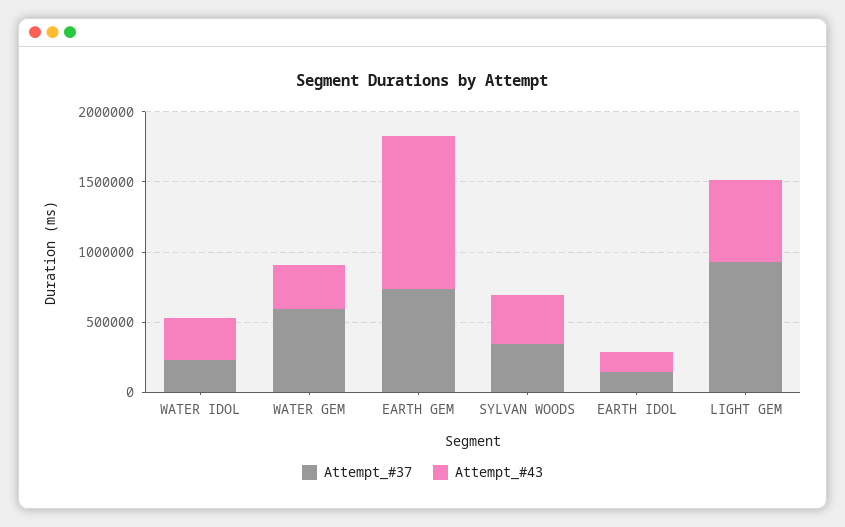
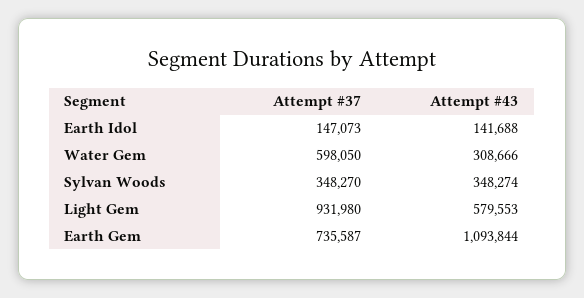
  {
    "Attempt_#37": {
-     "WATER IDOL": 200000,
      "WATER GEM": 598050,
      "EARTH GEM": 735587,
      "SYLVAN WOODS": 348270,
      "EARTH IDOL": 147073,
      "LIGHT GEM": 931980
    },
    "Attempt_#43": {
-     "WATER IDOL": 300000,
      "WATER GEM": 308666,
      "EARTH GEM": 1093844,
      "SYLVAN WOODS": 348274,
      "EARTH IDOL": 141688,
      "LIGHT GEM": 579553
    }
  }

